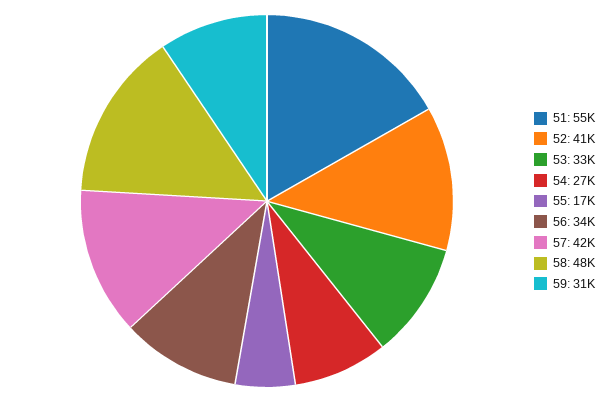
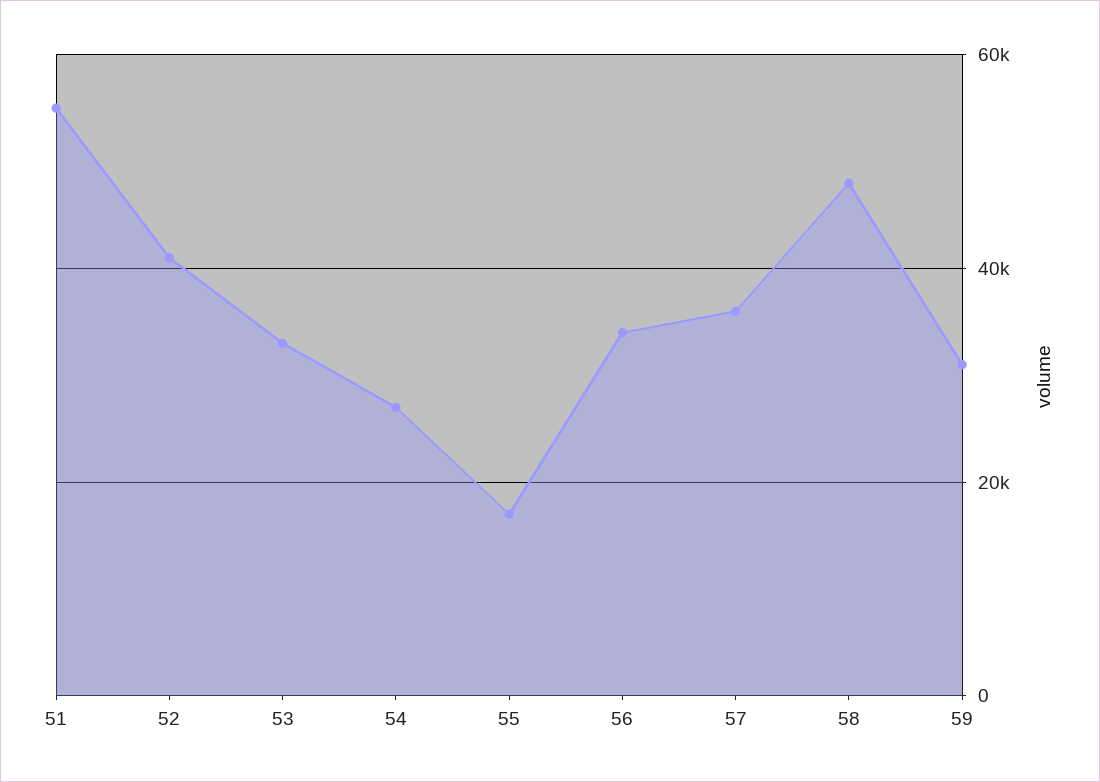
  {
    "51": 55000,
    "52": 41000,
    "53": 33000,
    "54": 27000,
    "55": 17000,
    "56": 34000,
-   "57": 42000,
+   "57": 36000,
    "58": 48000,
    "59": 31000
  }

